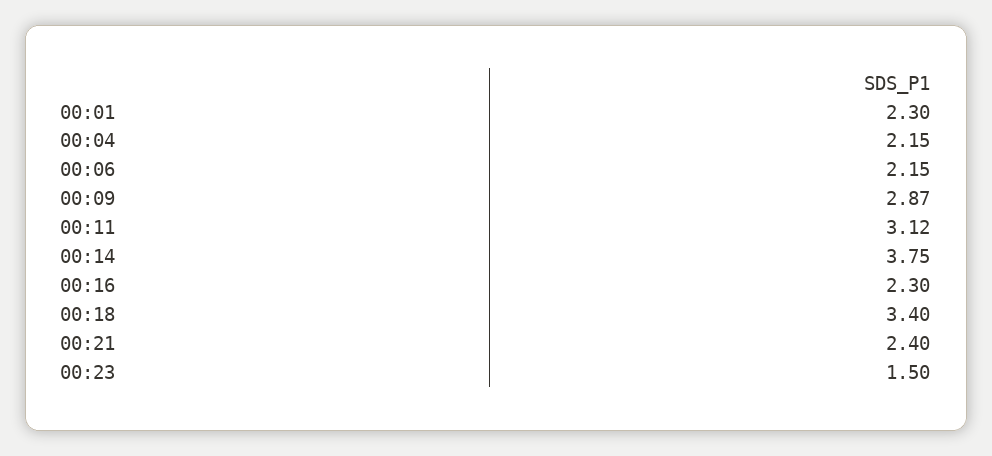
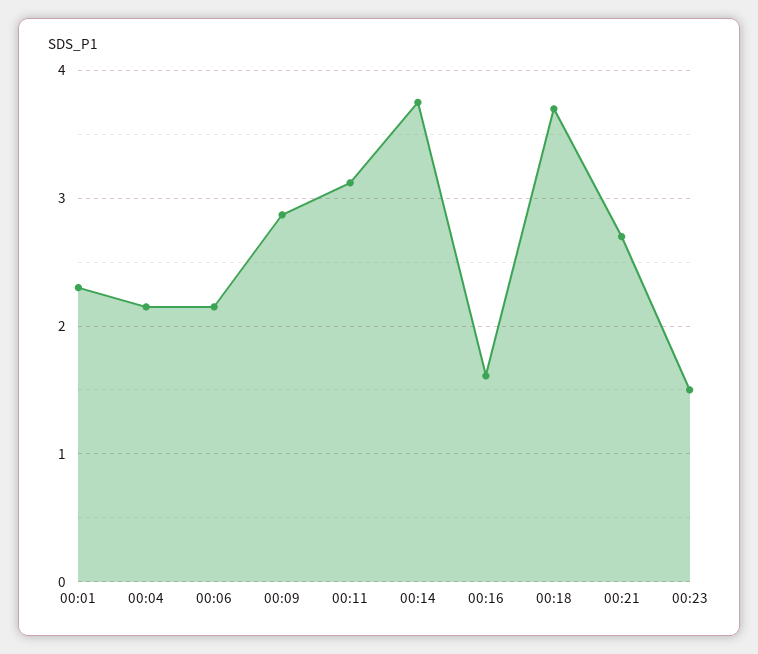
  {
    "00:01": 2.3,
    "00:04": 2.15,
    "00:06": 2.15,
    "00:09": 2.87,
    "00:11": 3.12,
    "00:14": 3.75,
-   "00:16": 2.3,
+   "00:16": 1.6,
-   "00:18": 3.4,
+   "00:18": 3.7,
-   "00:21": 2.4,
+   "00:21": 2.7,
    "00:23": 1.5
  }

